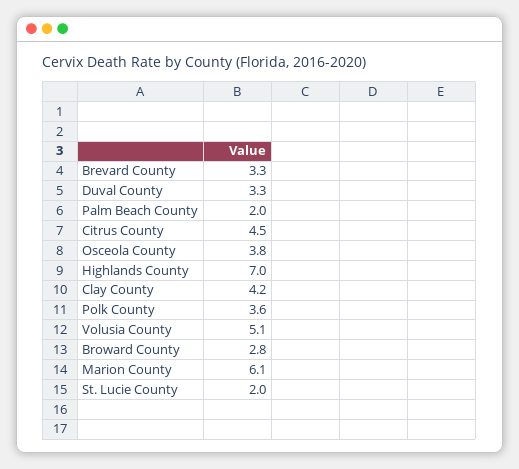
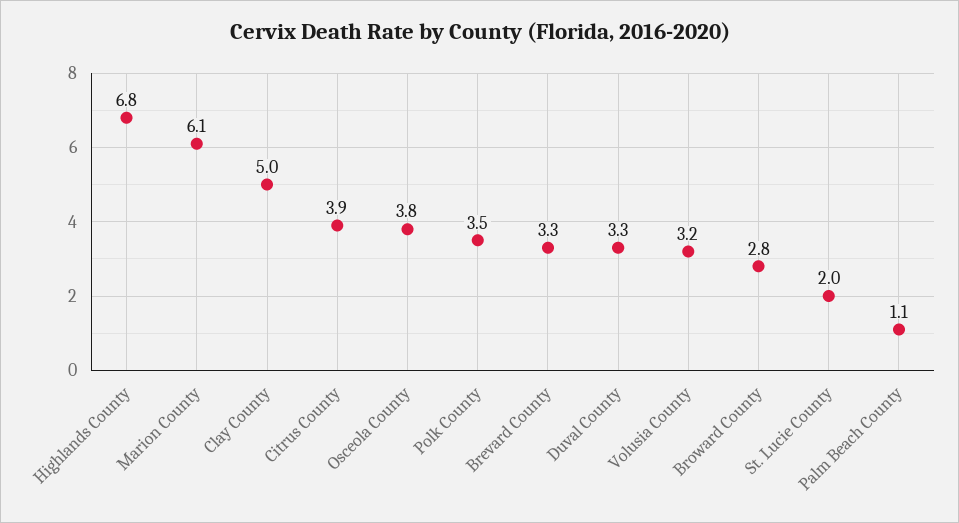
  {
    "Brevard County": 3.3,
    "Duval County": 3.3,
-   "Palm Beach County": 2,
+   "Palm Beach County": 1.1,
-   "Citrus County": 4.5,
+   "Citrus County": 3.9,
    "Osceola County": 3.8,
-   "Highlands County": 7,
+   "Highlands County": 6.8,
-   "Clay County": 4.2,
+   "Clay County": 5,
-   "Polk County": 3.6,
+   "Polk County": 3.5,
-   "Volusia County": 5.1,
+   "Volusia County": 3.2,
    "Broward County": 2.8,
    "Marion County": 6.1,
    "St. Lucie County": 2
  }

